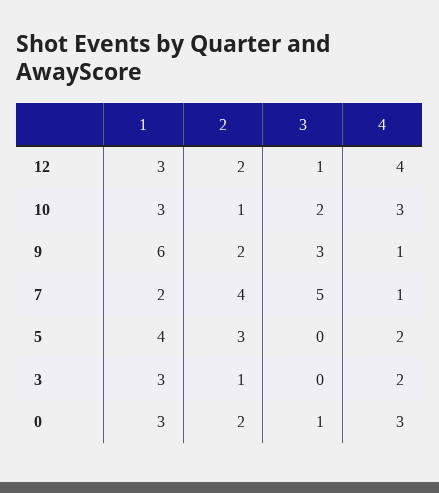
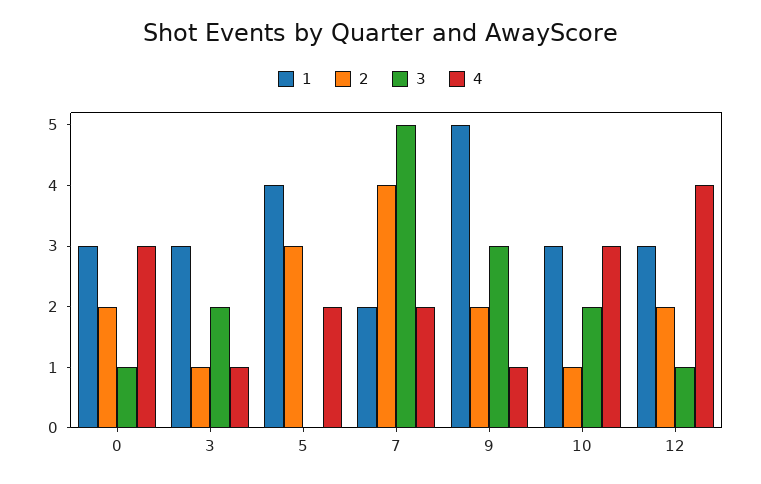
  {
    "1": {
      "12": 3,
      "10": 3,
-     "9": 6,
+     "9": 5,
      "7": 2,
      "5": 4,
      "3": 3,
      "0": 3
    },
    "2": {
      "12": 2,
      "10": 1,
      "9": 2,
      "7": 4,
      "5": 3,
      "3": 1,
      "0": 2
    },
    "3": {
      "12": 1,
      "10": 2,
      "9": 3,
      "7": 5,
      "5": 0,
-     "3": 0,
+     "3": 2,
      "0": 1
    },
    "4": {
      "12": 4,
      "10": 3,
      "9": 1,
-     "7": 1,
+     "7": 2,
      "5": 2,
-     "3": 2,
+     "3": 1,
      "0": 3
    }
  }

